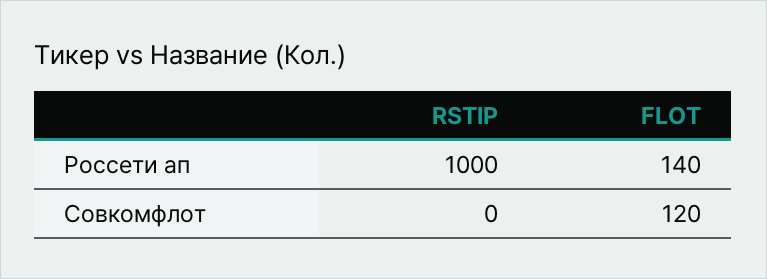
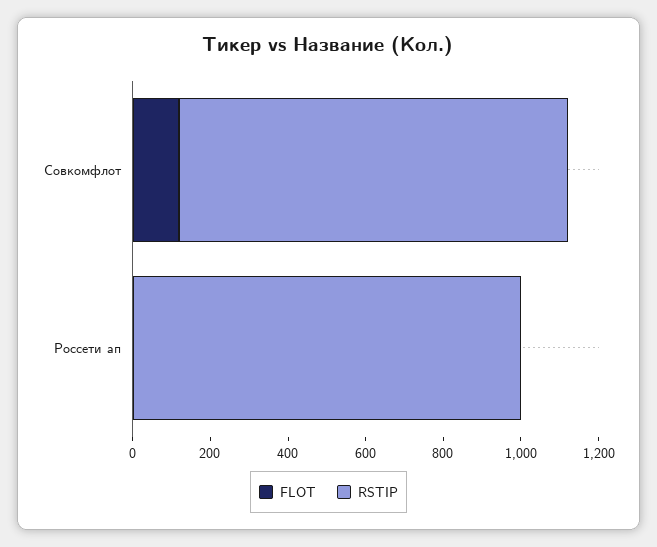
  {
    "RSTIP": {
      "Россети ап": 1000,
-     "Совкомфлот": 0
+     "Совкомфлот": 1000
    },
    "FLOT": {
-     "Россети ап": 140,
+     "Россети ап": 0,
      "Совкомфлот": 120
    }
  }

